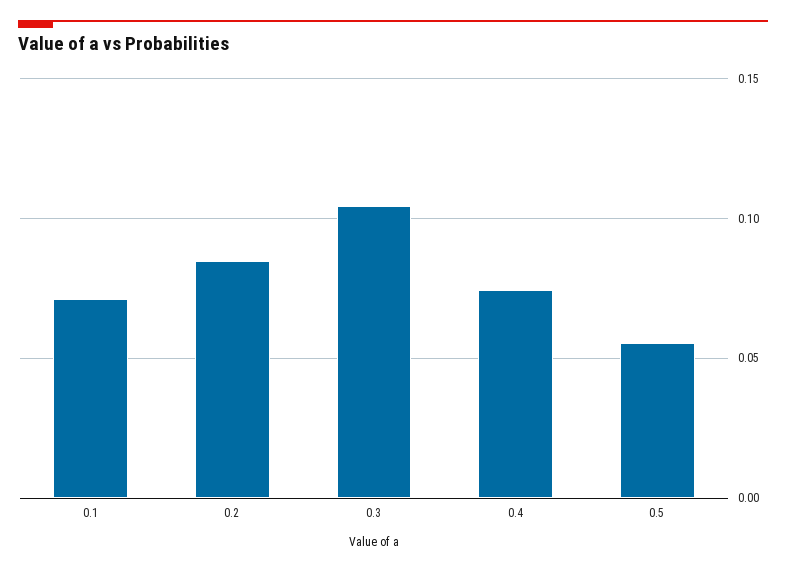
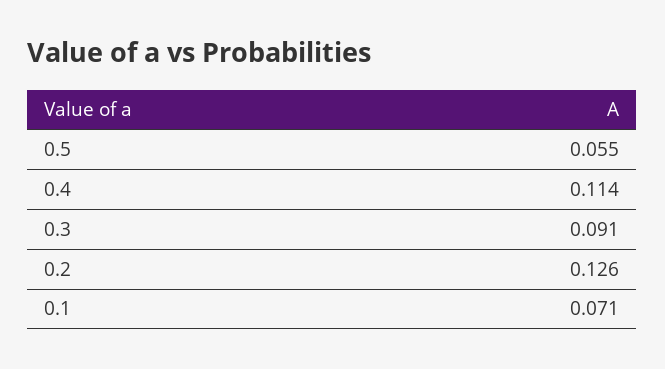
  {
    "0.1": 0.071,
-   "0.2": 0.085,
+   "0.2": 0.126,
-   "0.3": 0.105,
+   "0.3": 0.091,
-   "0.4": 0.075,
+   "0.4": 0.114,
    "0.5": 0.055
  }

